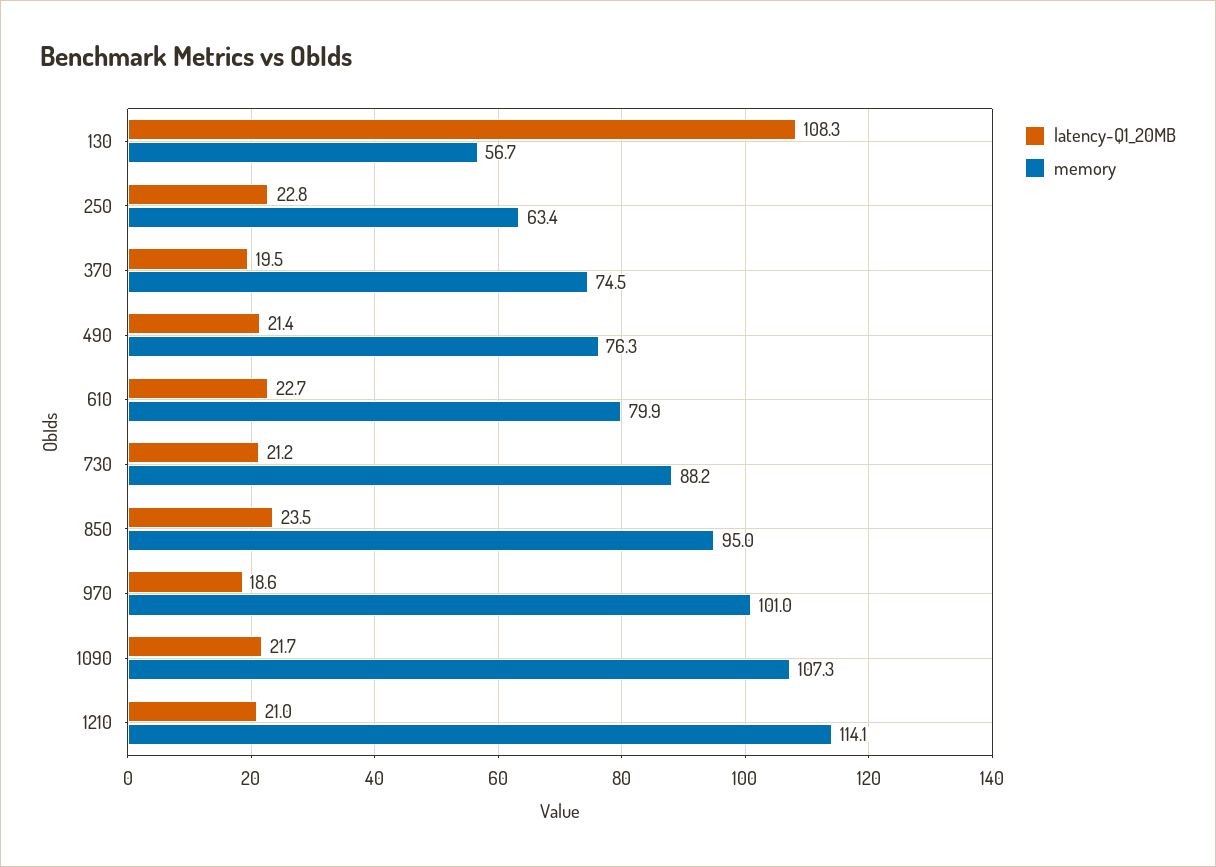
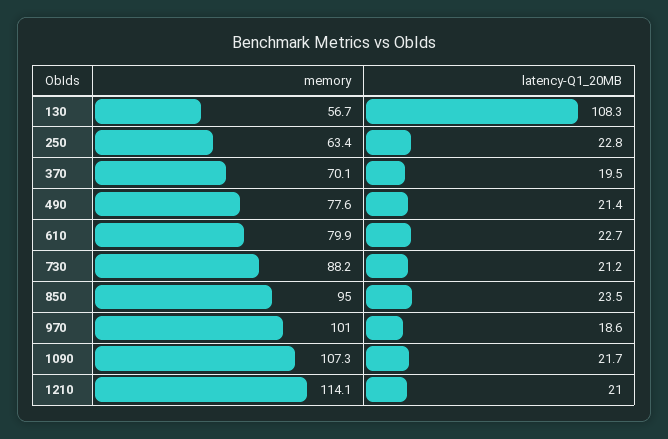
  {
    "latency-Q1_20MB": {
      "130": 108.3,
      "250": 22.8,
      "370": 19.5,
      "490": 21.4,
      "610": 22.7,
      "730": 21.2,
      "850": 23.5,
      "970": 18.6,
      "1090": 21.7,
      "1210": 21
    },
    "memory": {
      "130": 56.7,
      "250": 63.4,
-     "370": 74.5,
+     "370": 70.1,
-     "490": 76.3,
+     "490": 77.6,
      "610": 79.9,
      "730": 88.2,
      "850": 95,
      "970": 101,
      "1090": 107.3,
      "1210": 114.1
    }
  }

